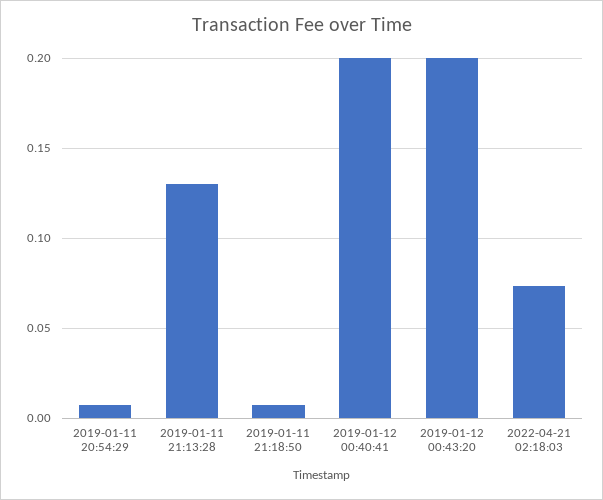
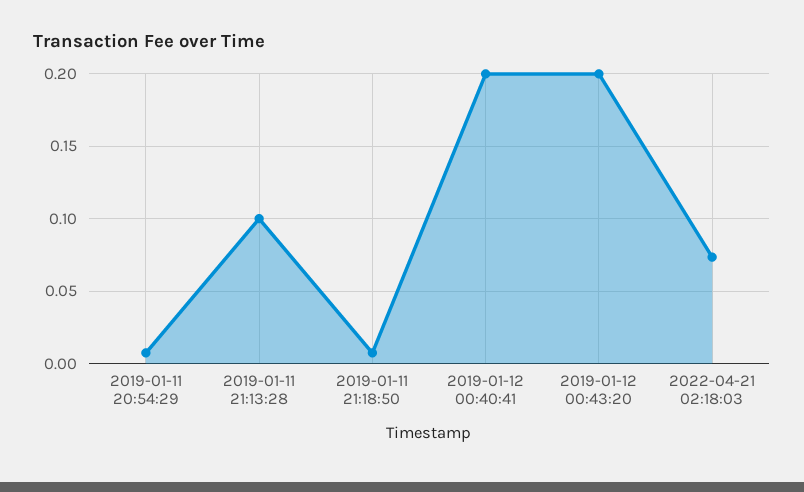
  {
    "2019-01-11 20:54:29": 0.005,
-   "2019-01-11 21:13:28": 0.13,
+   "2019-01-11 21:13:28": 0.1,
    "2019-01-11 21:18:50": 0.005,
    "2019-01-12 00:40:41": 0.2,
    "2019-01-12 00:43:20": 0.2,
    "2022-04-21 02:18:03": 0.075
  }

